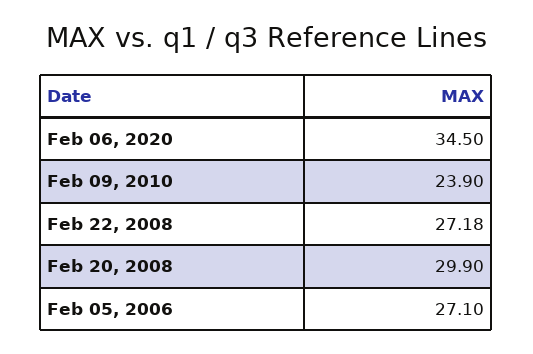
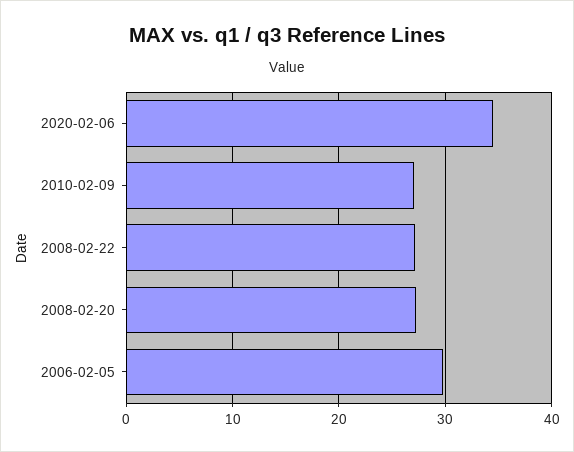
  {
    "Feb 06, 2020": 34.5,
-   "Feb 09, 2010": 23.9,
+   "Feb 09, 2010": 27,
    "Feb 22, 2008": 27.18,
-   "Feb 20, 2008": 29.9,
+   "Feb 20, 2008": 27,
-   "Feb 05, 2006": 27.1
+   "Feb 05, 2006": 30
  }

